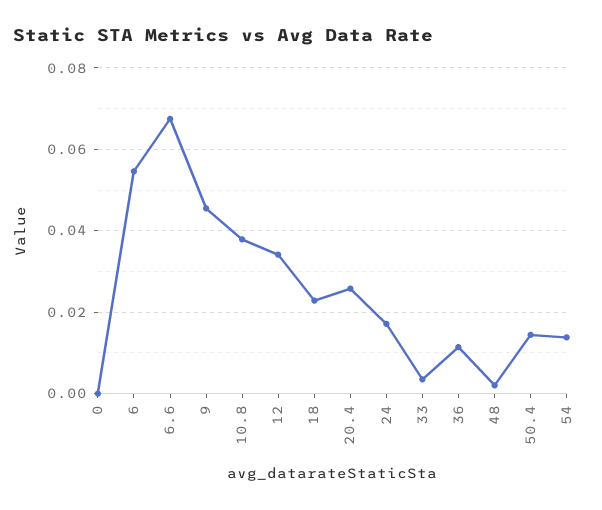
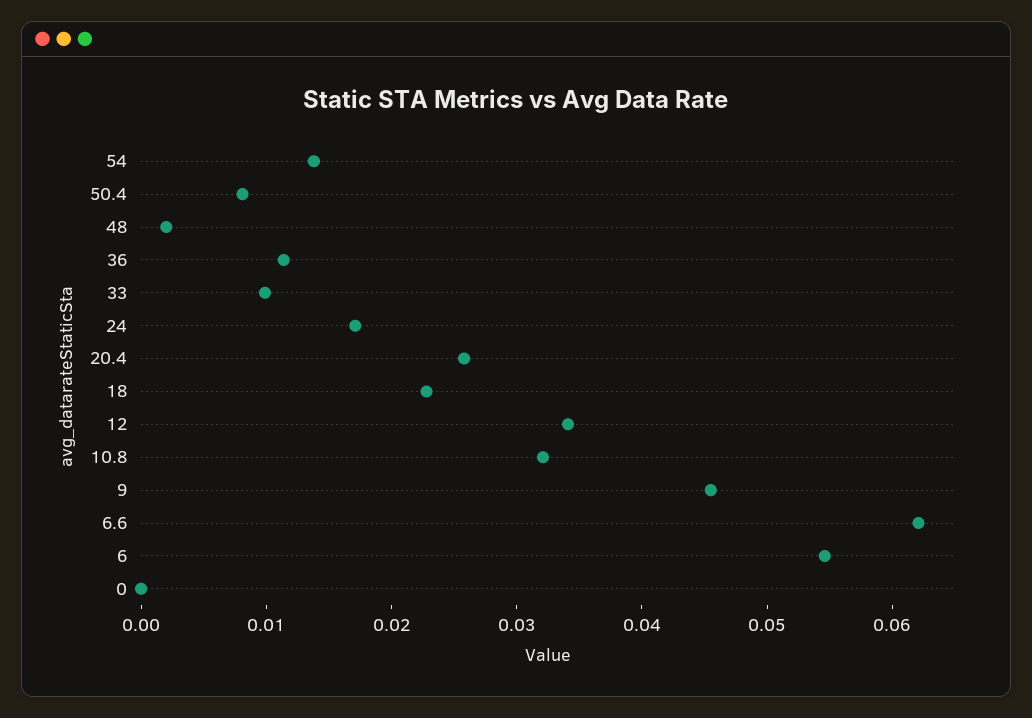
  {
    "0": 0,
    "6": 0.054,
-   "6.6": 0.068,
+   "6.6": 0.062,
    "9": 0.046,
-   "10.8": 0.038,
+   "10.8": 0.032,
    "12": 0.034,
    "18": 0.022,
    "20.4": 0.026,
    "24": 0.018,
-   "33": 0.004,
+   "33": 0.01,
    "36": 0.012,
    "48": 0.002,
-   "50.4": 0.014,
+   "50.4": 0.008,
    "54": 0.014
  }

